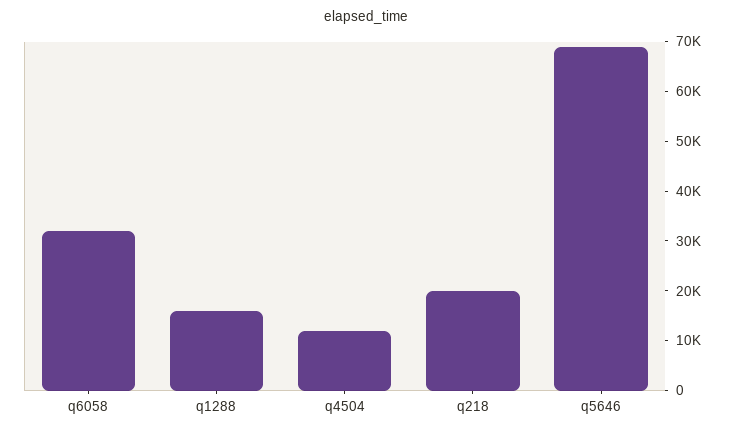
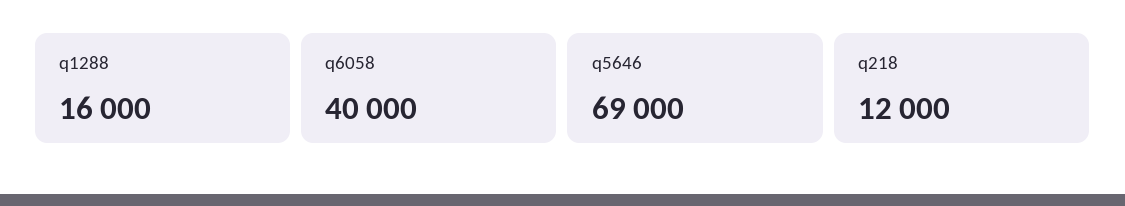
  {
-   "q6058": 32000,
+   "q6058": 40000,
    "q1288": 16000,
-   "q4504": 12000,
-   "q218": 20000,
+   "q218": 12000,
    "q5646": 69000
  }

